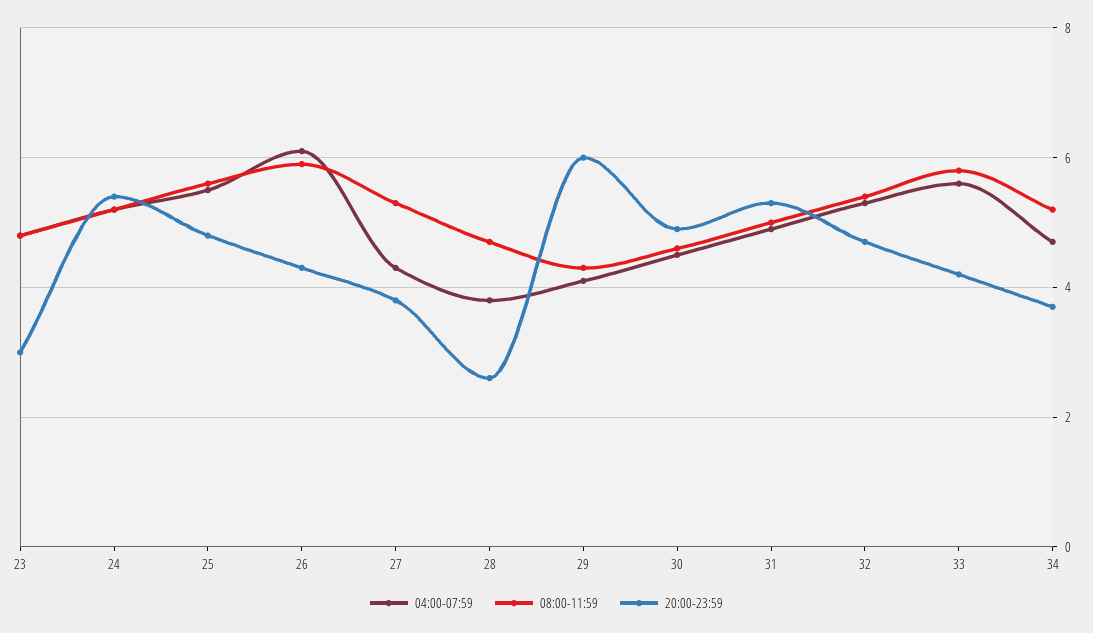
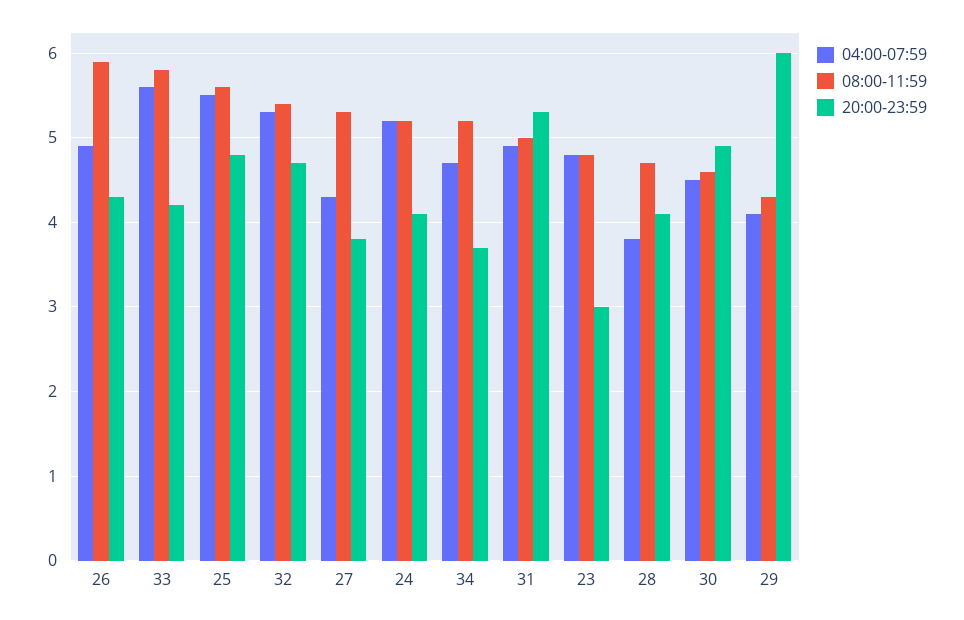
  {
    "04:00-07:59": {
      "23": 4.8,
      "24": 5.2,
      "25": 5.5,
-     "26": 6,
+     "26": 4.9,
      "27": 4.3,
      "28": 3.8,
      "29": 4.1,
      "30": 4.5,
      "31": 4.9,
      "32": 5.3,
      "33": 5.6,
      "34": 4.7
    },
    "08:00-11:59": {
      "23": 4.8,
      "24": 5.2,
      "25": 5.6,
      "26": 5.9,
      "27": 5.3,
      "28": 4.7,
      "29": 4.3,
      "30": 4.6,
      "31": 5,
      "32": 5.4,
      "33": 5.8,
      "34": 5.2
    },
    "20:00-23:59": {
      "23": 3,
-     "24": 5.5,
+     "24": 4.1,
      "25": 4.8,
      "26": 4.3,
      "27": 3.8,
-     "28": 2.5,
+     "28": 4.1,
      "29": 6,
      "30": 4.9,
      "31": 5.3,
      "32": 4.7,
      "33": 4.2,
      "34": 3.7
    }
  }

